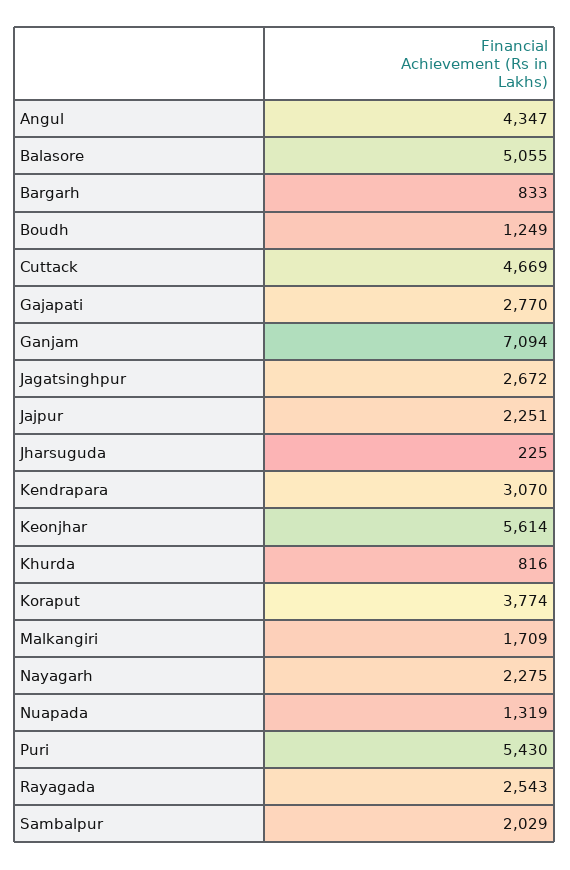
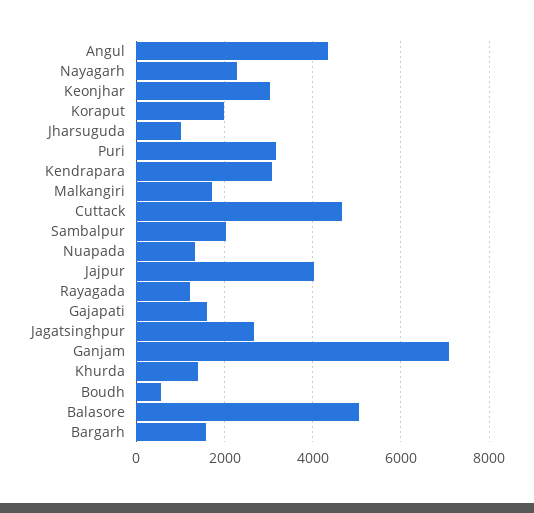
  {
    "Angul": 4347,
    "Balasore": 5055,
-   "Bargarh": 833,
+   "Bargarh": 1600,
-   "Boudh": 1249,
+   "Boudh": 600,
    "Cuttack": 4669,
-   "Gajapati": 2770,
+   "Gajapati": 1600,
    "Ganjam": 7094,
    "Jagatsinghpur": 2672,
-   "Jajpur": 2251,
+   "Jajpur": 4000,
-   "Jharsuguda": 225,
+   "Jharsuguda": 1000,
    "Kendrapara": 3070,
-   "Keonjhar": 5614,
+   "Keonjhar": 3000,
-   "Khurda": 816,
+   "Khurda": 1400,
-   "Koraput": 3774,
+   "Koraput": 2000,
    "Malkangiri": 1709,
    "Nayagarh": 2275,
    "Nuapada": 1319,
-   "Puri": 5430,
+   "Puri": 3200,
-   "Rayagada": 2543,
+   "Rayagada": 1200,
    "Sambalpur": 2029
  }

